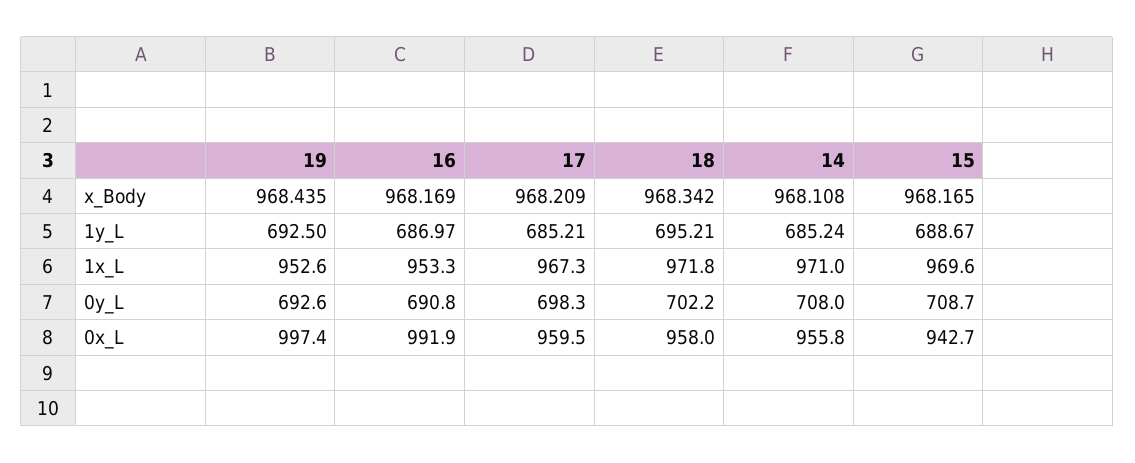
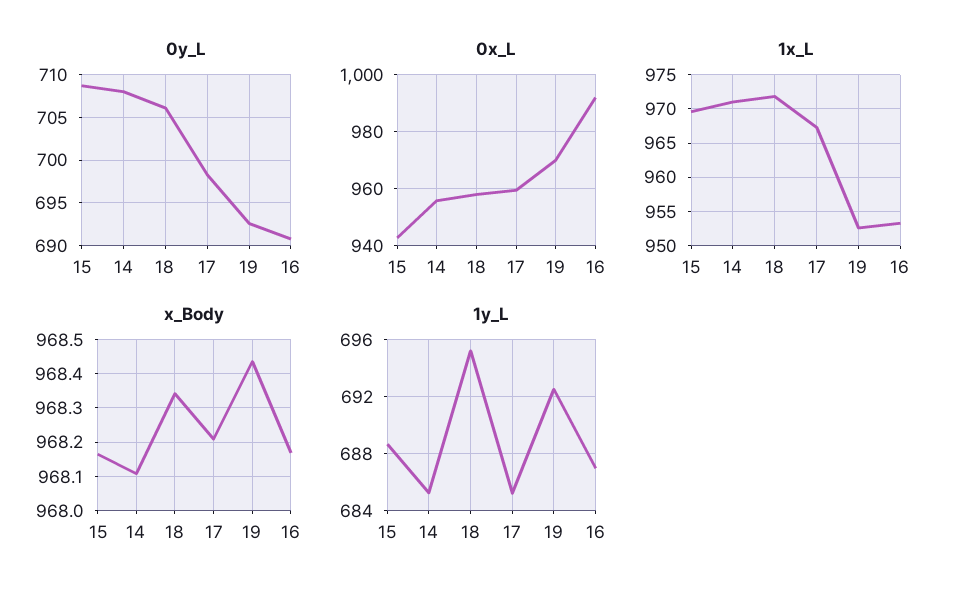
  {
    "x_Body": {
      "19": 968.435,
      "16": 968.169,
      "17": 968.209,
      "18": 968.342,
      "14": 968.108,
      "15": 968.165
    },
    "1y_L": {
      "19": 692.5,
      "16": 686.97,
      "17": 685.21,
      "18": 695.21,
      "14": 685.24,
      "15": 688.67
    },
    "1x_L": {
      "19": 952.6,
      "16": 953.3,
      "17": 967.3,
      "18": 971.8,
      "14": 971,
      "15": 969.6
    },
    "0y_L": {
      "19": 692.6,
      "16": 690.8,
      "17": 698.3,
-     "18": 702.2,
+     "18": 706,
      "14": 708,
      "15": 708.7
    },
    "0x_L": {
-     "19": 997.4,
+     "19": 970,
      "16": 991.9,
      "17": 959.5,
      "18": 958,
      "14": 955.8,
      "15": 942.7
    }
  }

